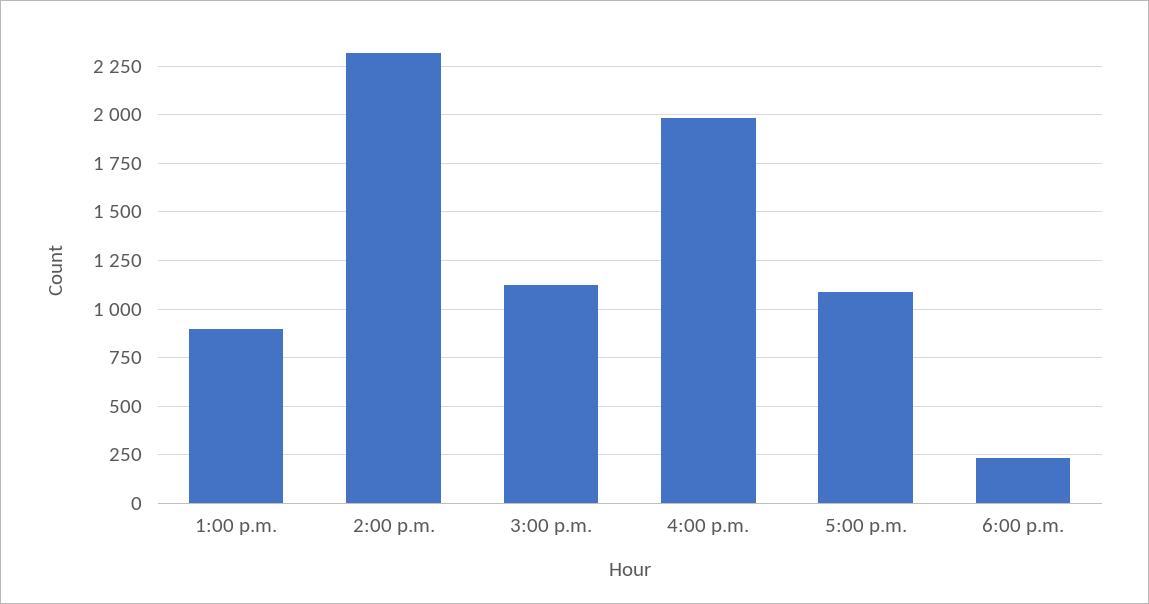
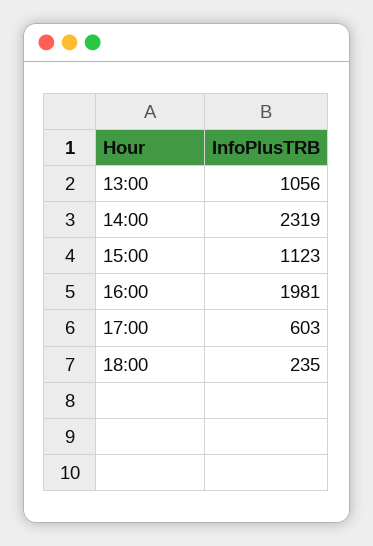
  {
-   "1:00 p.m.": 900,
+   "1:00 p.m.": 1056,
    "2:00 p.m.": 2319,
    "3:00 p.m.": 1123,
    "4:00 p.m.": 1981,
-   "5:00 p.m.": 1100,
+   "5:00 p.m.": 603,
    "6:00 p.m.": 235
  }

